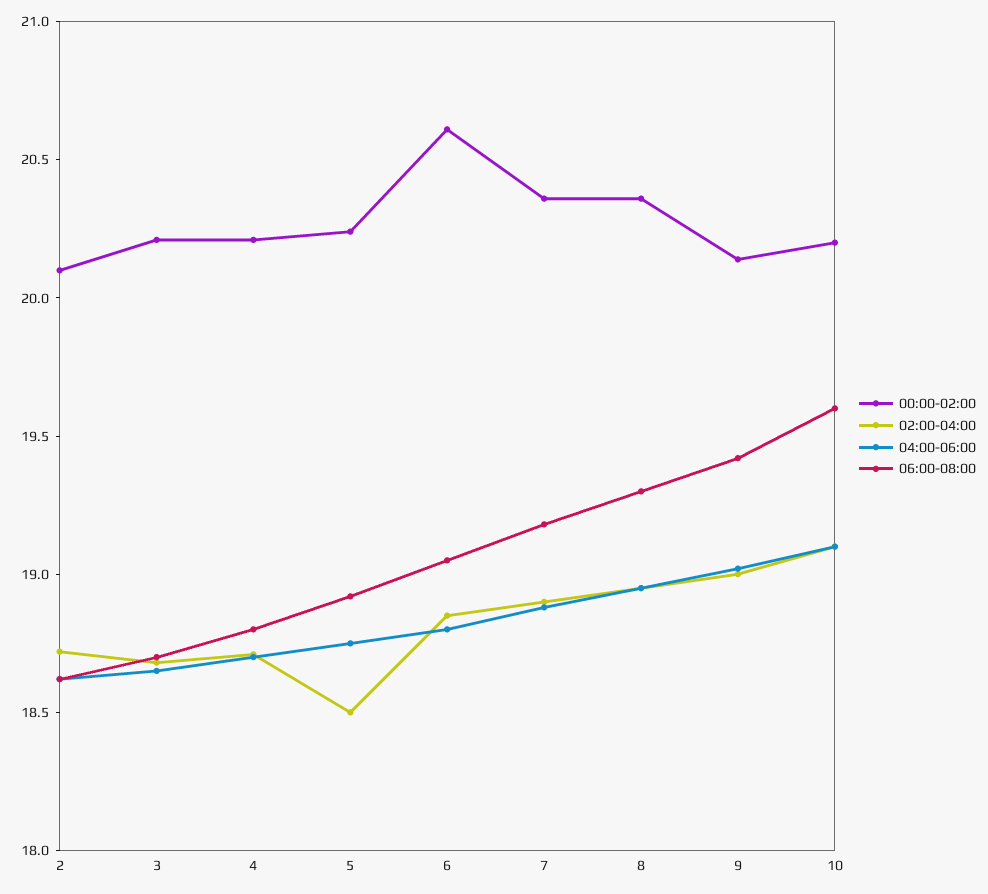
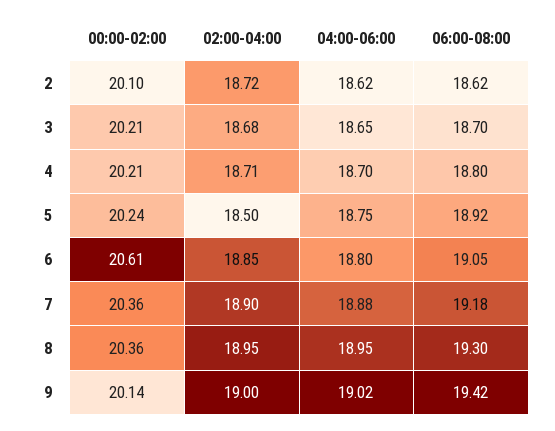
  {
    "00:00-02:00": {
      "2": 20.1,
      "3": 20.21,
      "4": 20.21,
      "5": 20.24,
      "6": 20.61,
      "7": 20.36,
      "8": 20.36,
-     "9": 20.14,
+     "9": 20.14
-     "10": 20.2
    },
    "02:00-04:00": {
      "2": 18.72,
      "3": 18.68,
      "4": 18.71,
      "5": 18.5,
      "6": 18.85,
      "7": 18.9,
      "8": 18.95,
-     "9": 19,
+     "9": 19
-     "10": 19.1
    },
    "04:00-06:00": {
      "2": 18.62,
      "3": 18.65,
      "4": 18.7,
      "5": 18.75,
      "6": 18.8,
      "7": 18.88,
      "8": 18.95,
-     "9": 19.02,
+     "9": 19.02
-     "10": 19.1
    },
    "06:00-08:00": {
      "2": 18.62,
      "3": 18.7,
      "4": 18.8,
      "5": 18.92,
      "6": 19.05,
      "7": 19.18,
      "8": 19.3,
-     "9": 19.42,
+     "9": 19.42
-     "10": 19.6
    }
  }

